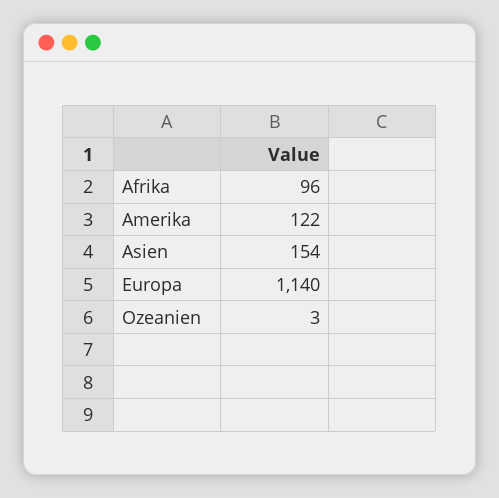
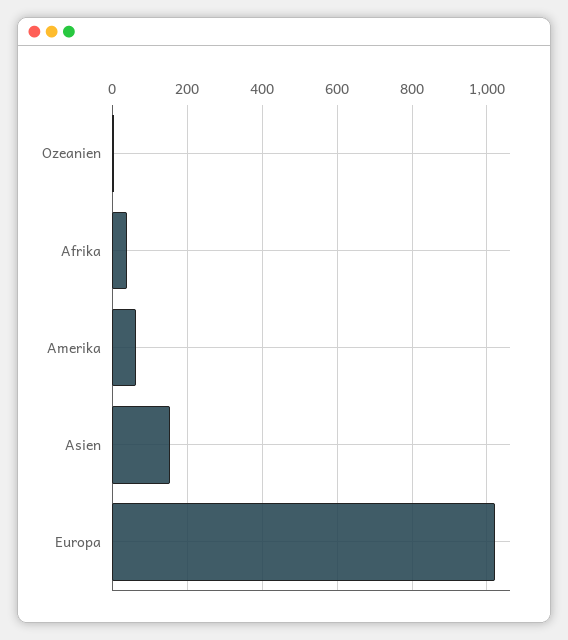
  {
-   "Afrika": 96,
+   "Afrika": 40,
-   "Amerika": 122,
+   "Amerika": 60,
    "Asien": 154,
-   "Europa": 1140,
+   "Europa": 1020,
    "Ozeanien": 3
  }

